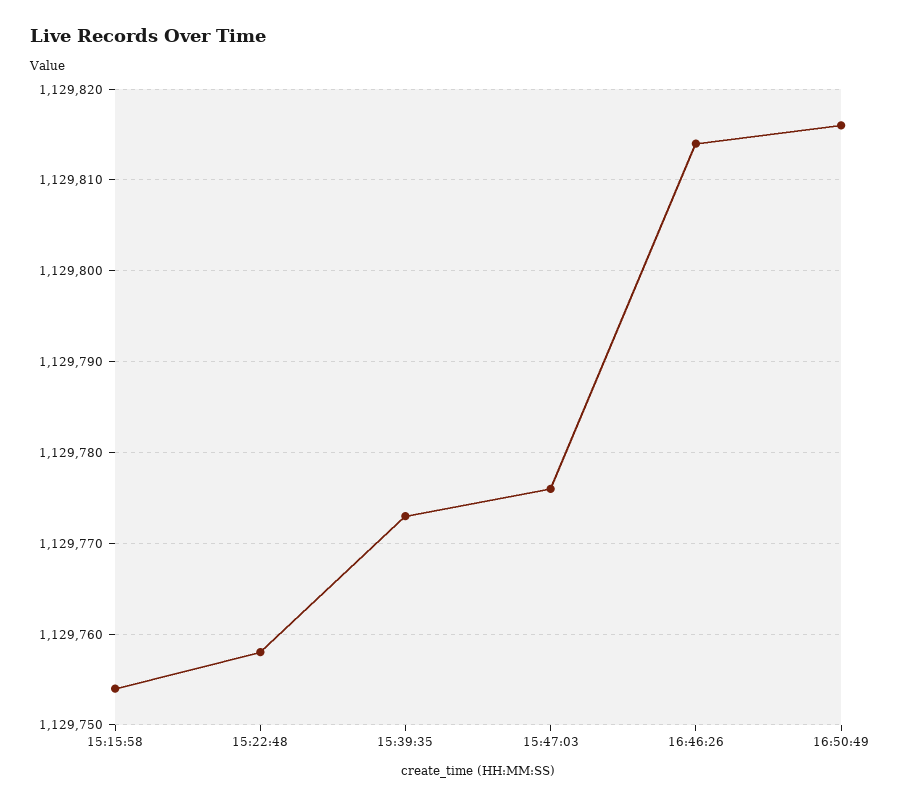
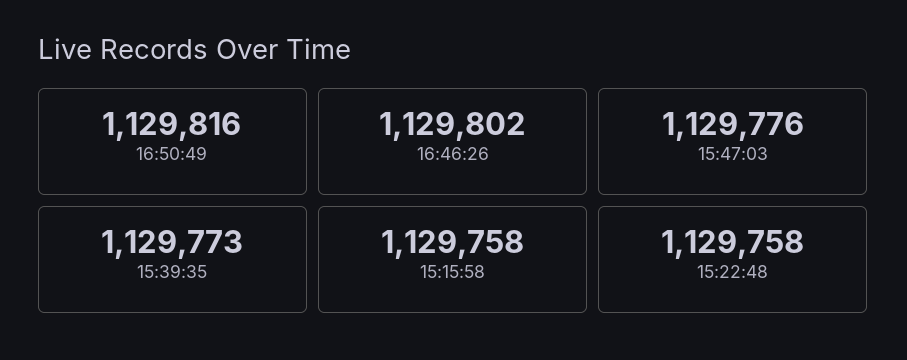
  {
-   "15:15:58": 1129754,
+   "15:15:58": 1129758,
    "15:22:48": 1129758,
    "15:39:35": 1129773,
    "15:47:03": 1129776,
-   "16:46:26": 1129814,
+   "16:46:26": 1129802,
    "16:50:49": 1129816
  }

